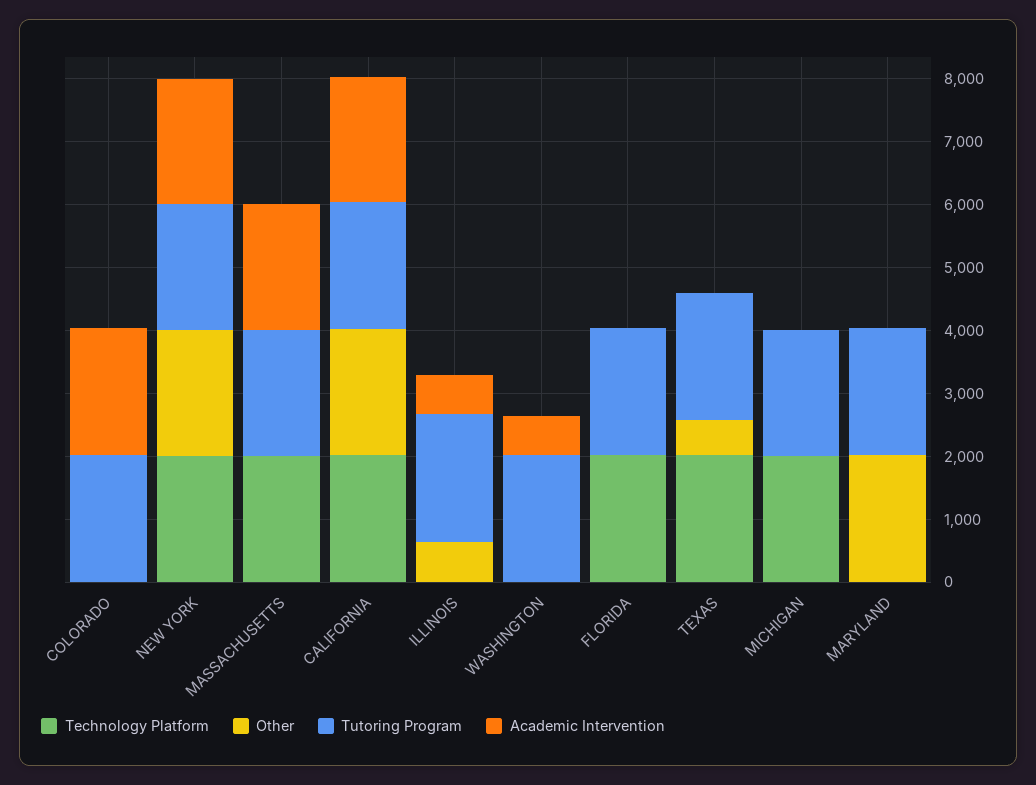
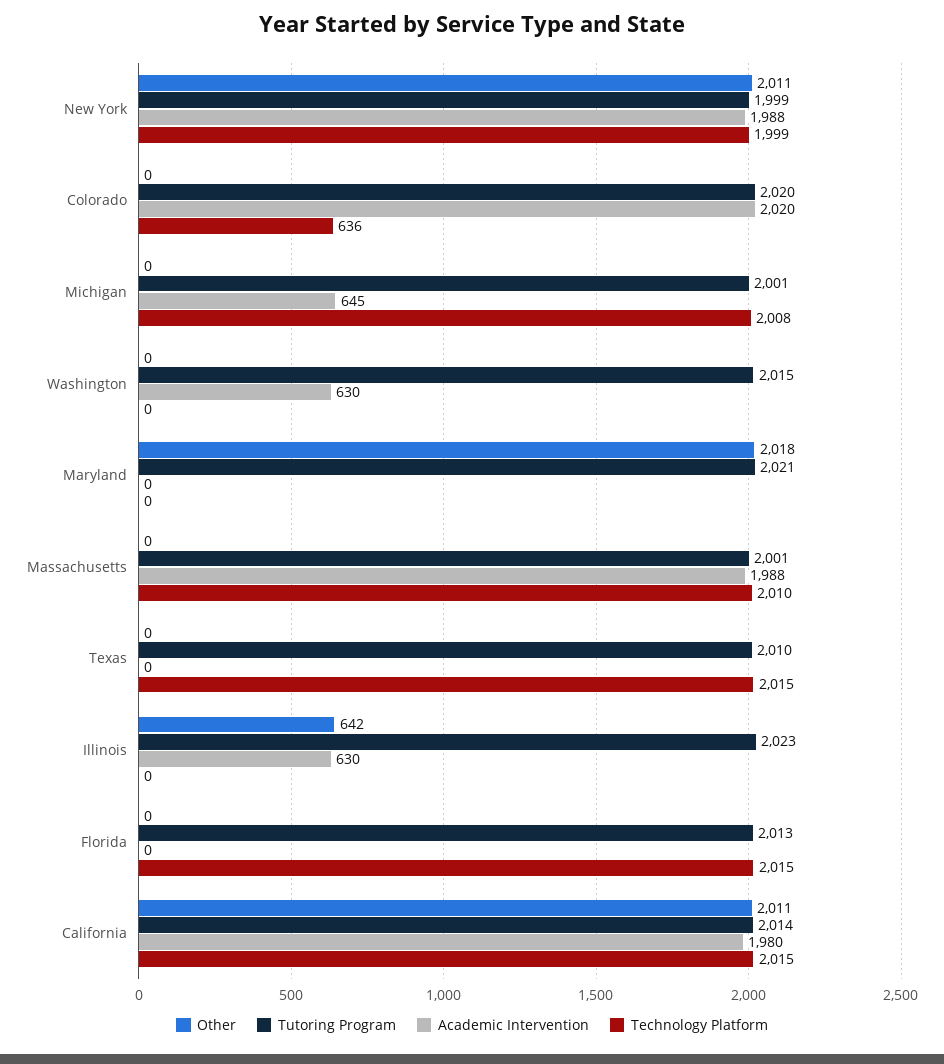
  {
    "Technology Platform": {
-     "COLORADO": 0,
+     "COLORADO": 636,
      "NEW YORK": 1999,
      "MASSACHUSETTS": 2010,
      "CALIFORNIA": 2015,
      "ILLINOIS": 0,
      "WASHINGTON": 0,
      "FLORIDA": 2015,
      "TEXAS": 2015,
      "MICHIGAN": 2008,
      "MARYLAND": 0
    },
    "Other": {
      "COLORADO": 0,
      "NEW YORK": 2011,
      "MASSACHUSETTS": 0,
      "CALIFORNIA": 2011,
      "ILLINOIS": 642,
      "WASHINGTON": 0,
      "FLORIDA": 0,
-     "TEXAS": 600,
+     "TEXAS": 0,
      "MICHIGAN": 0,
      "MARYLAND": 2018
    },
    "Tutoring Program": {
      "COLORADO": 2020,
      "NEW YORK": 1999,
      "MASSACHUSETTS": 2001,
      "CALIFORNIA": 2014,
      "ILLINOIS": 2023,
      "WASHINGTON": 2015,
      "FLORIDA": 2013,
      "TEXAS": 2010,
      "MICHIGAN": 2001,
      "MARYLAND": 2021
    },
    "Academic Intervention": {
      "COLORADO": 2020,
      "NEW YORK": 1988,
      "MASSACHUSETTS": 1988,
      "CALIFORNIA": 1980,
      "ILLINOIS": 630,
      "WASHINGTON": 630,
      "FLORIDA": 0,
      "TEXAS": 0,
-     "MICHIGAN": 0,
+     "MICHIGAN": 645,
      "MARYLAND": 0
    }
  }

